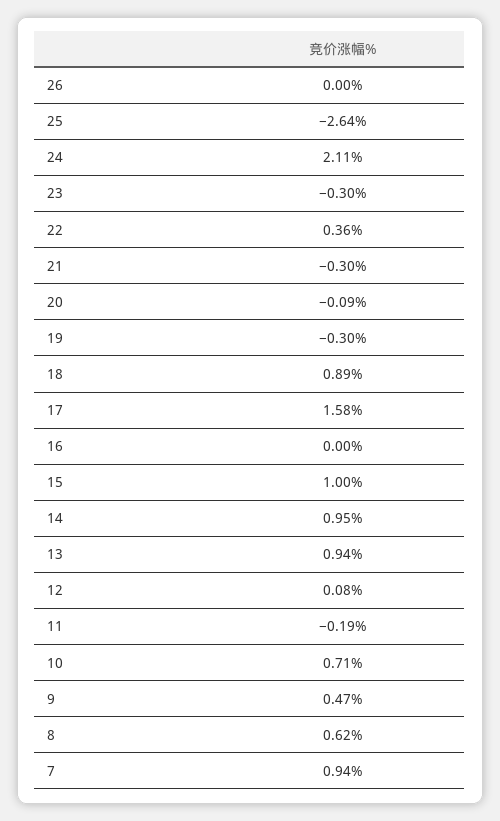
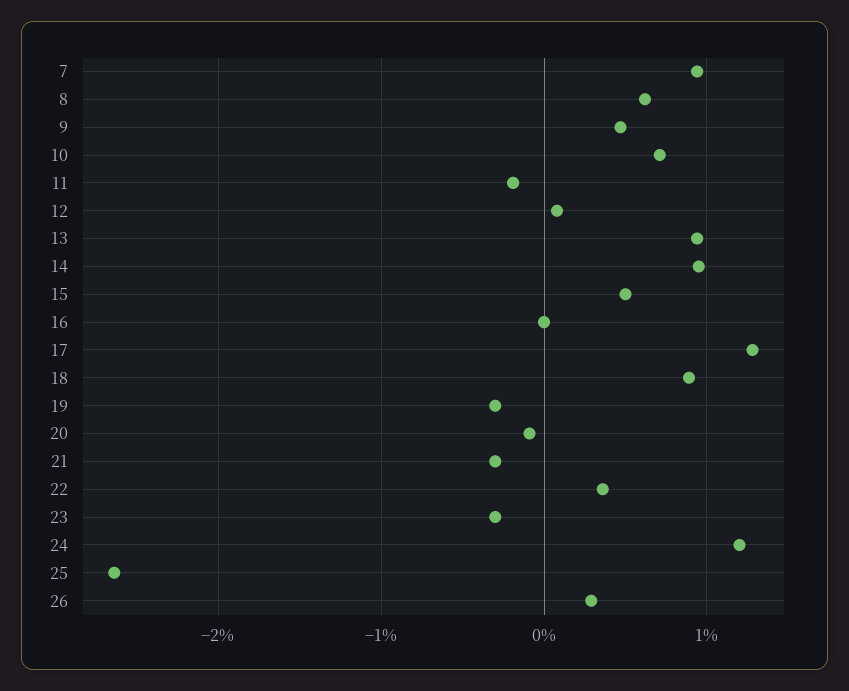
  {
-   "26": 0,
+   "26": 0.3,
    "25": -2.64,
-   "24": 2.11,
+   "24": 1.2,
    "23": -0.3,
    "22": 0.36,
    "21": -0.3,
    "20": -0.09,
    "19": -0.3,
    "18": 0.89,
-   "17": 1.58,
+   "17": 1.3,
    "16": 0,
-   "15": 1,
+   "15": 0.5,
    "14": 0.95,
    "13": 0.94,
    "12": 0.08,
    "11": -0.19,
    "10": 0.71,
    "9": 0.47,
    "8": 0.62,
    "7": 0.94
  }

